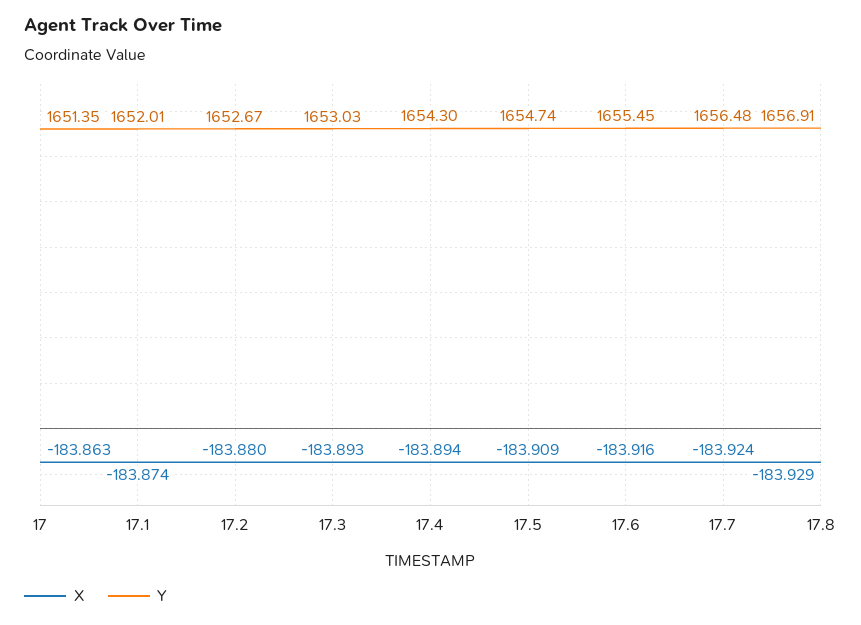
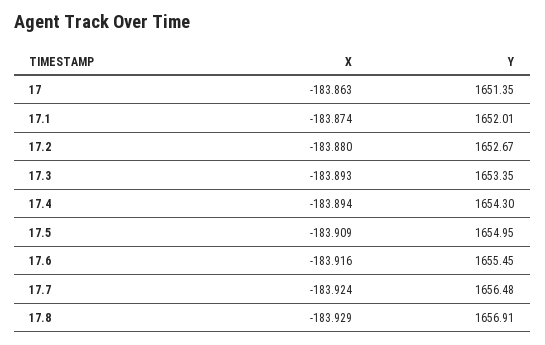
  {
    "X": {
      "17": -183.863,
      "17.1": -183.874,
      "17.2": -183.88,
      "17.3": -183.893,
      "17.4": -183.894,
      "17.5": -183.909,
      "17.6": -183.916,
      "17.7": -183.924,
      "17.8": -183.929
    },
    "Y": {
      "17": 1651.35,
      "17.1": 1652.01,
      "17.2": 1652.67,
-     "17.3": 1653.03,
+     "17.3": 1653.35,
      "17.4": 1654.3,
-     "17.5": 1654.74,
+     "17.5": 1654.95,
      "17.6": 1655.45,
      "17.7": 1656.48,
      "17.8": 1656.91
    }
  }

